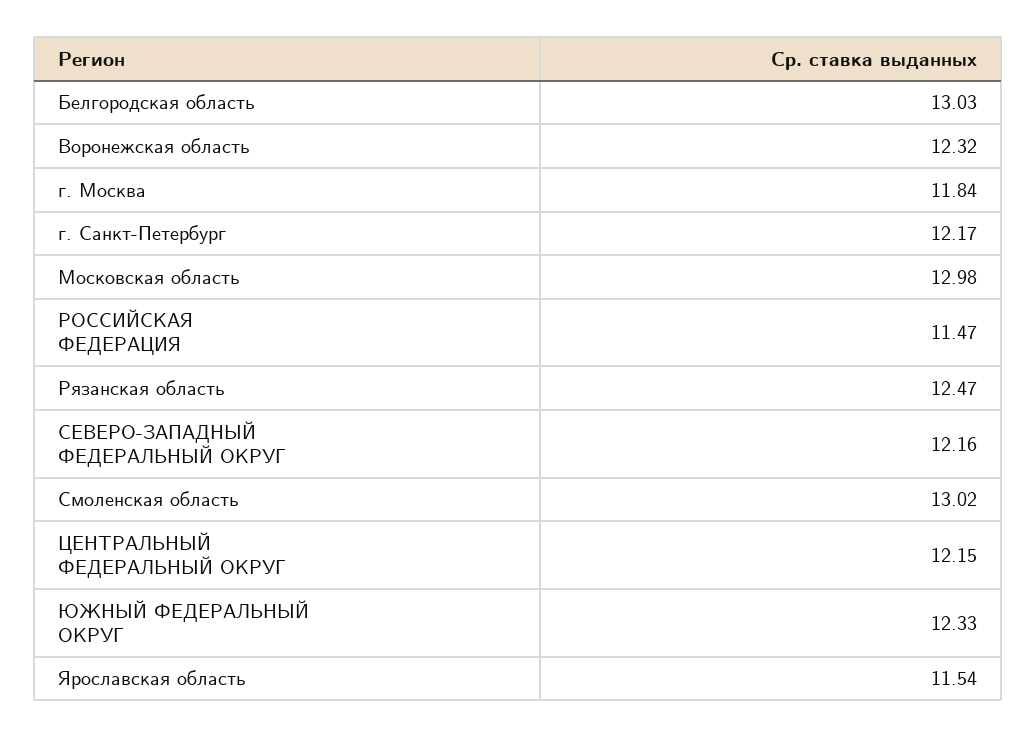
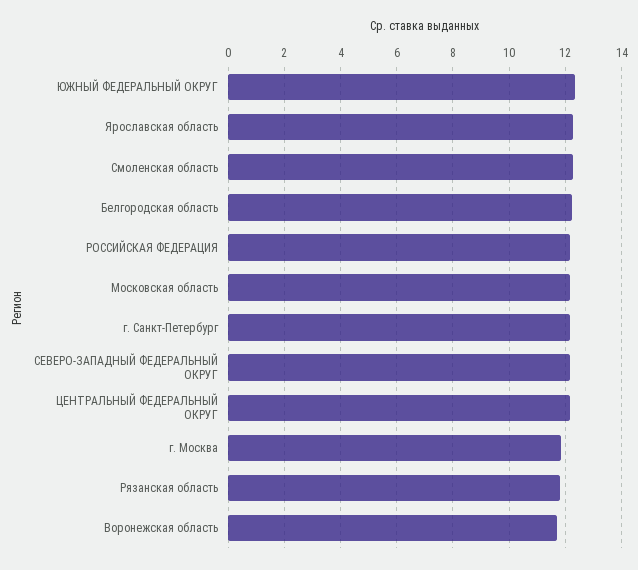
  {
-   "Белгородская область": 13.03,
+   "Белгородская область": 12.25,
-   "Воронежская область": 12.32,
+   "Воронежская область": 11.75,
    "г. Москва": 11.84,
    "г. Санкт-Петербург": 12.17,
-   "Московская область": 12.98,
+   "Московская область": 12.25,
-   "РОССИЙСКАЯ ФЕДЕРАЦИЯ": 11.47,
+   "РОССИЙСКАЯ ФЕДЕРАЦИЯ": 12.25,
-   "Рязанская область": 12.47,
+   "Рязанская область": 11.75,
    "СЕВЕРО-ЗАПАДНЫЙ ФЕДЕРАЛЬНЫЙ ОКРУГ": 12.16,
-   "Смоленская область": 13.02,
+   "Смоленская область": 12.25,
    "ЦЕНТРАЛЬНЫЙ ФЕДЕРАЛЬНЫЙ ОКРУГ": 12.15,
    "ЮЖНЫЙ ФЕДЕРАЛЬНЫЙ ОКРУГ": 12.33,
-   "Ярославская область": 11.54
+   "Ярославская область": 12.25
  }

